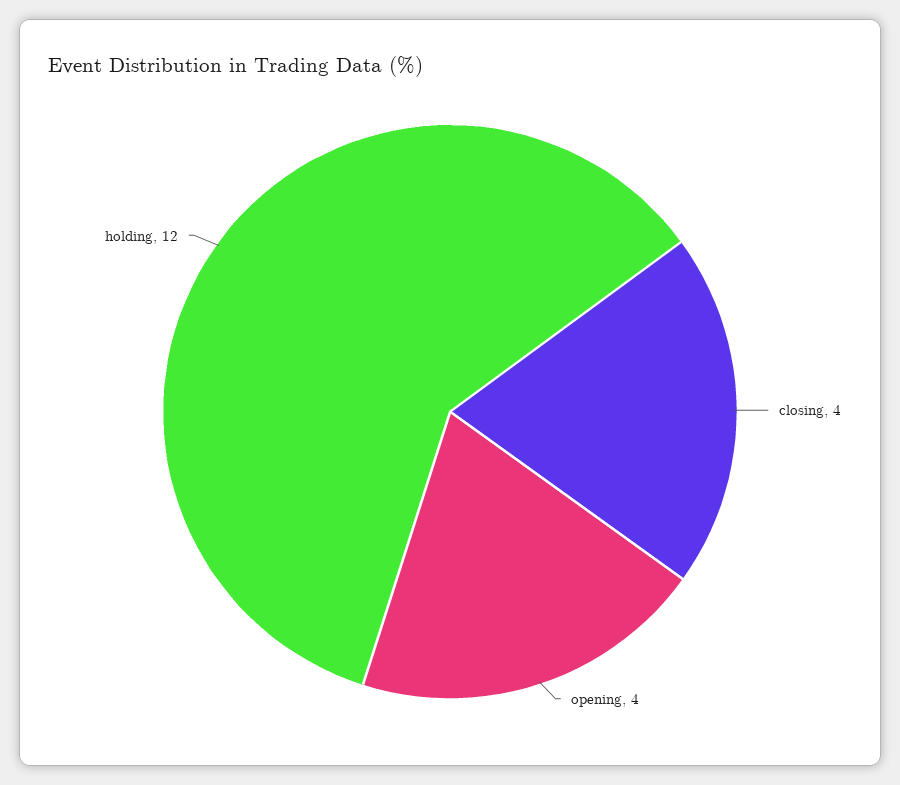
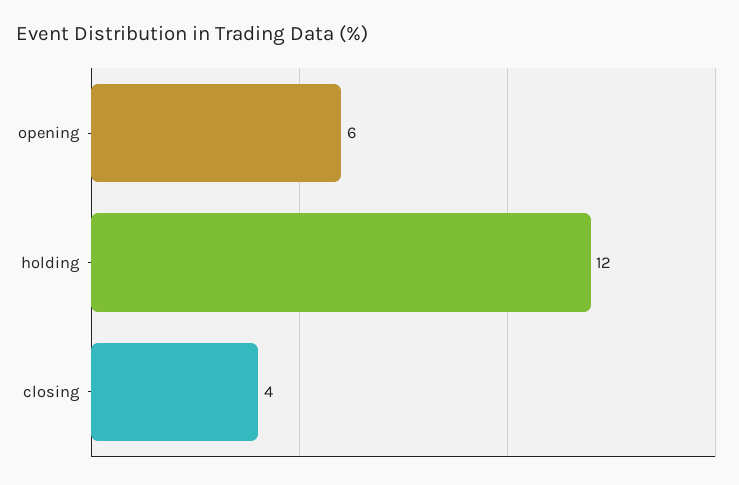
  {
    "closing": 4,
-   "opening": 4,
+   "opening": 6,
    "holding": 12
  }

